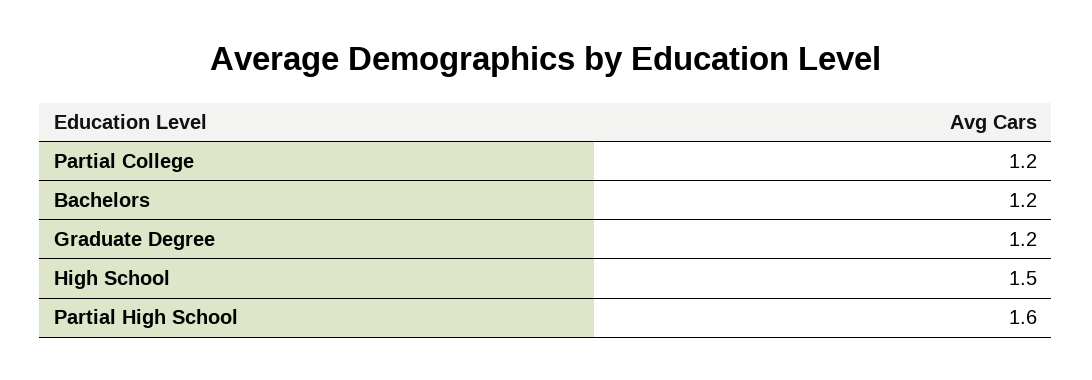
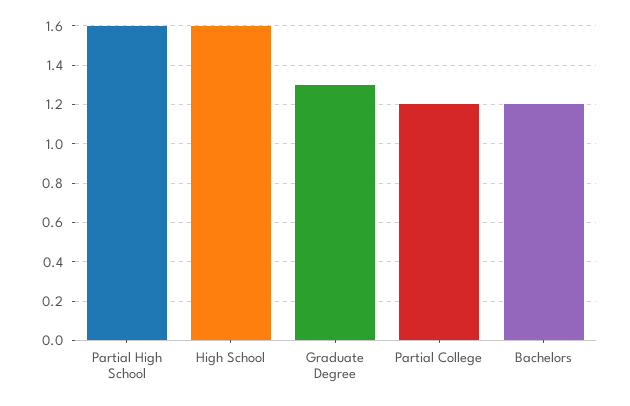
  {
    "Partial College": 1.2,
    "Bachelors": 1.2,
-   "Graduate Degree": 1.2,
+   "Graduate Degree": 1.3,
-   "High School": 1.5,
+   "High School": 1.6,
    "Partial High School": 1.6
  }

